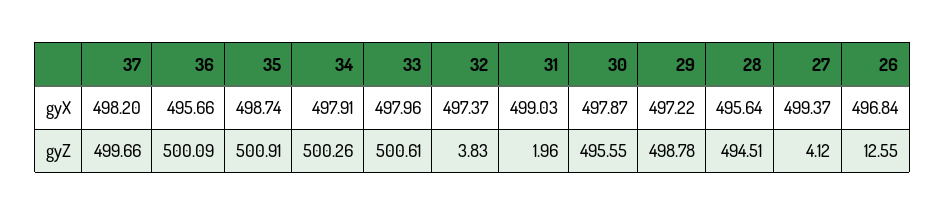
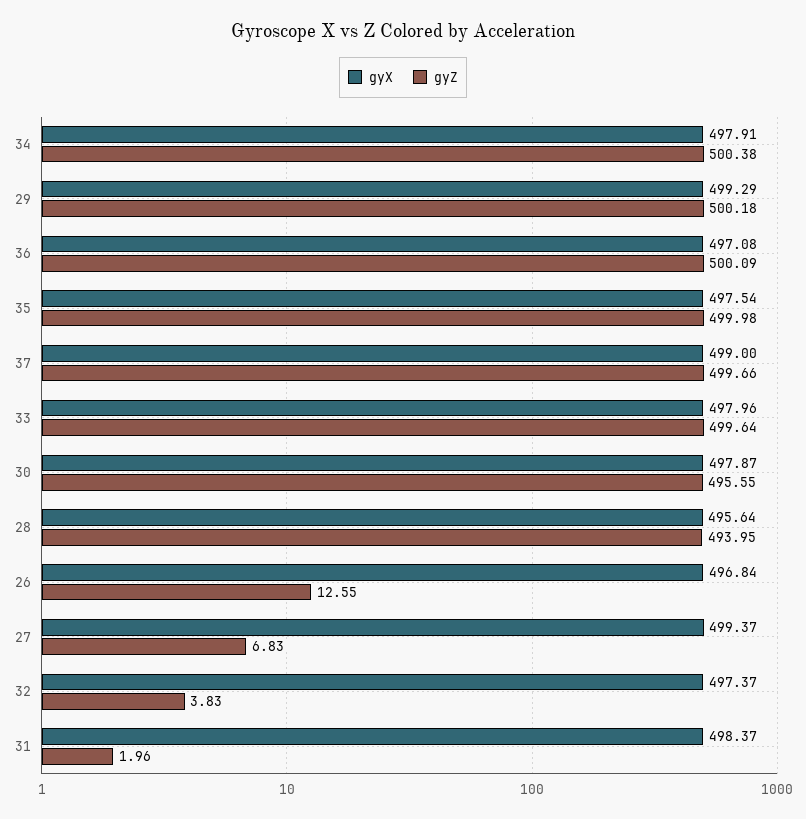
  {
    "gyX": {
-     "37": 498.2,
+     "37": 499,
-     "36": 495.66,
+     "36": 497.08,
-     "35": 498.74,
+     "35": 497.54,
      "34": 497.91,
      "33": 497.96,
      "32": 497.37,
-     "31": 499.03,
+     "31": 498.37,
      "30": 497.87,
-     "29": 497.22,
+     "29": 499.29,
      "28": 495.64,
      "27": 499.37,
      "26": 496.84
    },
    "gyZ": {
      "37": 499.66,
      "36": 500.09,
-     "35": 500.91,
+     "35": 499.98,
-     "34": 500.26,
+     "34": 500.38,
-     "33": 500.61,
+     "33": 499.64,
      "32": 3.83,
      "31": 1.96,
      "30": 495.55,
-     "29": 498.78,
+     "29": 500.18,
-     "28": 494.51,
+     "28": 493.95,
-     "27": 4.12,
+     "27": 6.83,
      "26": 12.55
    }
  }

